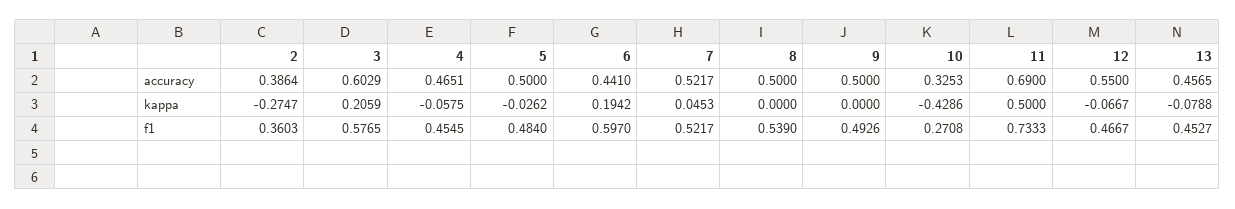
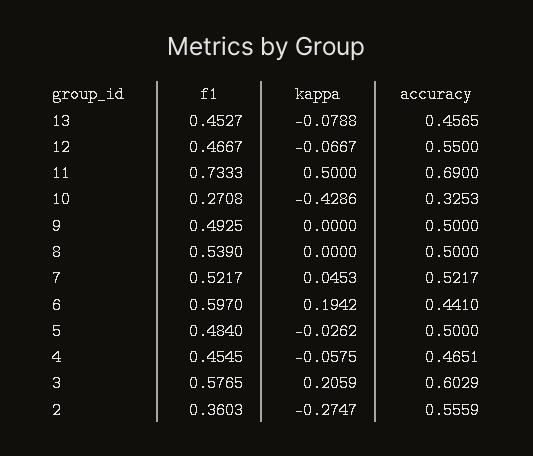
  {
    "2": {
-     "accuracy": 0.3864,
+     "accuracy": 0.5559,
      "kappa": -0.2747,
      "f1": 0.3603
    },
    "3": {
      "accuracy": 0.6029,
      "kappa": 0.2059,
      "f1": 0.5765
    },
    "4": {
      "accuracy": 0.4651,
      "kappa": -0.0575,
      "f1": 0.4545
    },
    "5": {
      "accuracy": 0.5,
      "kappa": -0.0262,
      "f1": 0.484
    },
    "6": {
      "accuracy": 0.441,
      "kappa": 0.1942,
      "f1": 0.597
    },
    "7": {
      "accuracy": 0.5217,
      "kappa": 0.0453,
      "f1": 0.5217
    },
    "8": {
      "accuracy": 0.5,
      "kappa": 0,
      "f1": 0.539
    },
    "9": {
      "accuracy": 0.5,
      "kappa": 0,
-     "f1": 0.4926
+     "f1": 0.4925
    },
    "10": {
      "accuracy": 0.3253,
      "kappa": -0.4286,
      "f1": 0.2708
    },
    "11": {
      "accuracy": 0.69,
      "kappa": 0.5,
      "f1": 0.7333
    },
    "12": {
      "accuracy": 0.55,
      "kappa": -0.0667,
      "f1": 0.4667
    },
    "13": {
      "accuracy": 0.4565,
      "kappa": -0.0788,
      "f1": 0.4527
    }
  }

